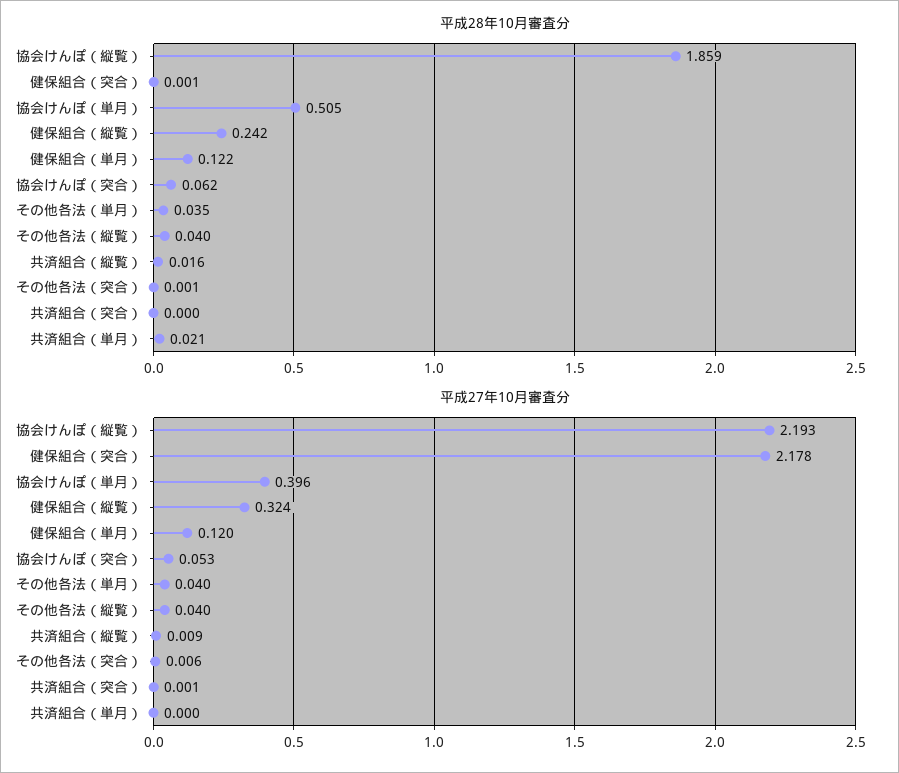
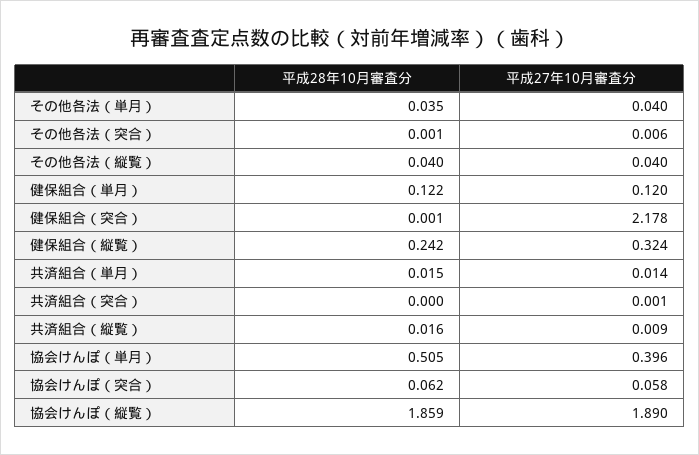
  {
    "平成28年10月審査分": {
      "協会けんぽ（縦覧）": 1.859,
      "健保組合（突合）": 0.001,
      "協会けんぽ（単月）": 0.505,
      "健保組合（縦覧）": 0.242,
      "健保組合（単月）": 0.122,
      "協会けんぽ（突合）": 0.062,
      "その他各法（単月）": 0.035,
      "その他各法（縦覧）": 0.04,
      "共済組合（縦覧）": 0.016,
      "その他各法（突合）": 0.001,
      "共済組合（突合）": 0,
-     "共済組合（単月）": 0.021
+     "共済組合（単月）": 0.015
    },
    "平成27年10月審査分": {
-     "協会けんぽ（縦覧）": 2.193,
+     "協会けんぽ（縦覧）": 1.89,
      "健保組合（突合）": 2.178,
      "協会けんぽ（単月）": 0.396,
      "健保組合（縦覧）": 0.324,
      "健保組合（単月）": 0.12,
-     "協会けんぽ（突合）": 0.053,
+     "協会けんぽ（突合）": 0.058,
      "その他各法（単月）": 0.04,
      "その他各法（縦覧）": 0.04,
      "共済組合（縦覧）": 0.009,
      "その他各法（突合）": 0.006,
      "共済組合（突合）": 0.001,
-     "共済組合（単月）": 0
+     "共済組合（単月）": 0.014
    }
  }

